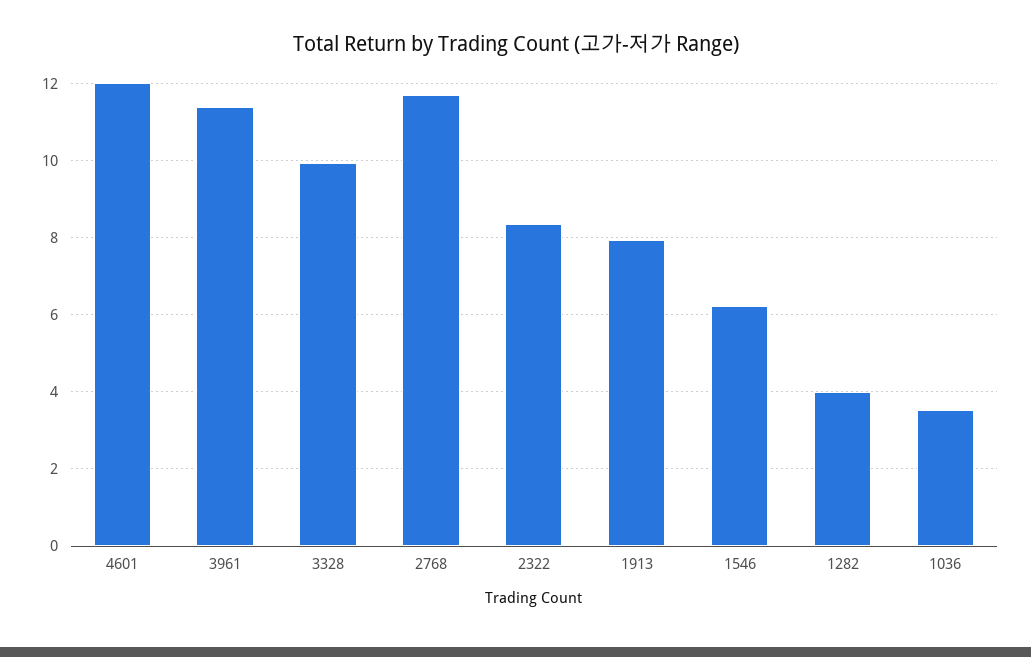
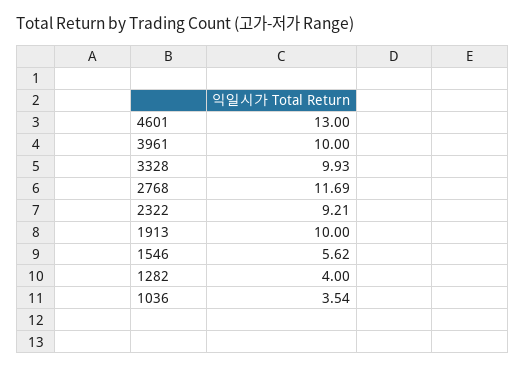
  {
-   "4601": 12,
+   "4601": 13,
-   "3961": 11.4,
+   "3961": 10,
    "3328": 9.93,
    "2768": 11.69,
-   "2322": 8.4,
+   "2322": 9.21,
-   "1913": 8,
+   "1913": 10,
-   "1546": 6.2,
+   "1546": 5.62,
    "1282": 4,
    "1036": 3.54
  }

